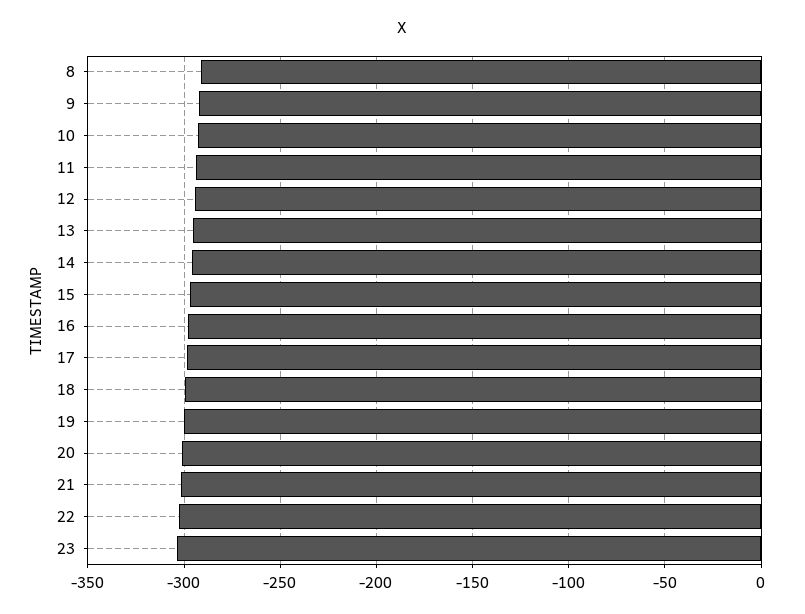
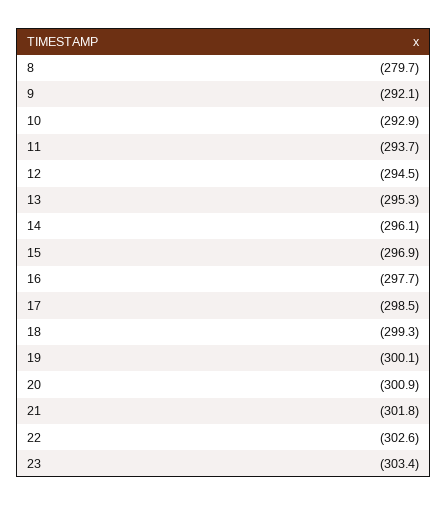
  {
-   "8": -290,
+   "8": -279.7,
    "9": -292.1,
    "10": -292.9,
    "11": -293.7,
    "12": -294.5,
    "13": -295.3,
    "14": -296.1,
    "15": -296.9,
    "16": -297.7,
    "17": -298.5,
    "18": -299.3,
    "19": -300.1,
    "20": -300.9,
    "21": -301.8,
    "22": -302.6,
    "23": -303.4
  }

